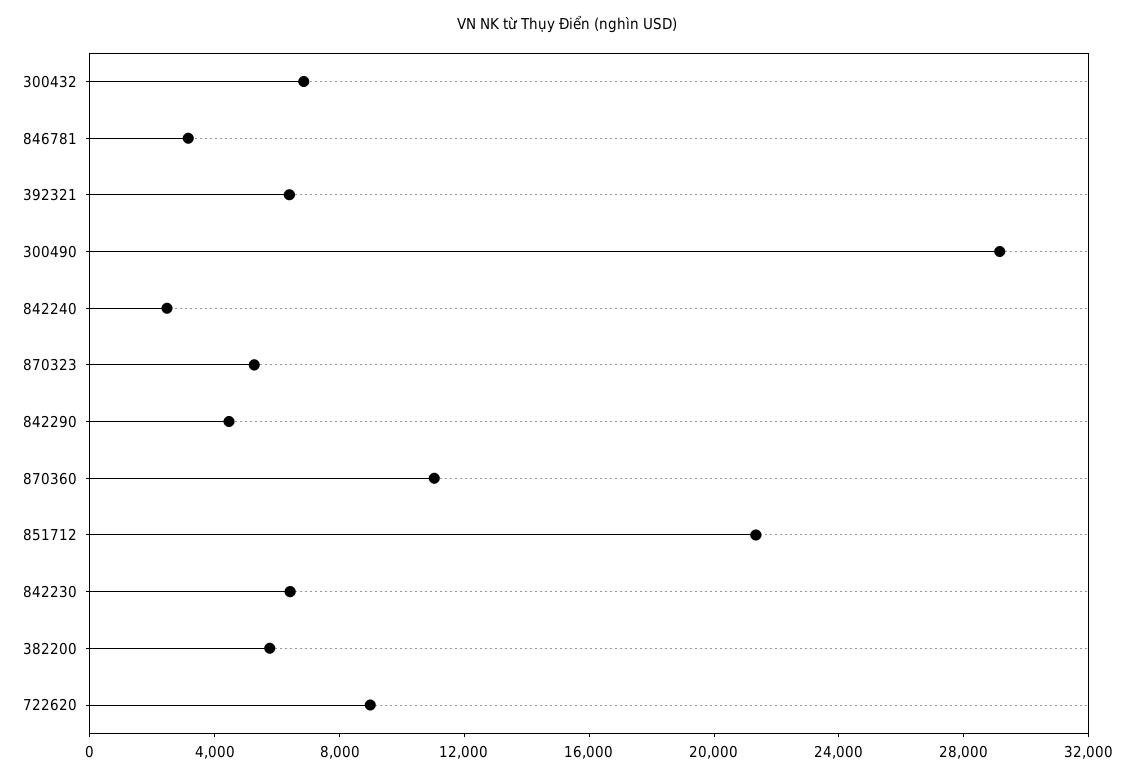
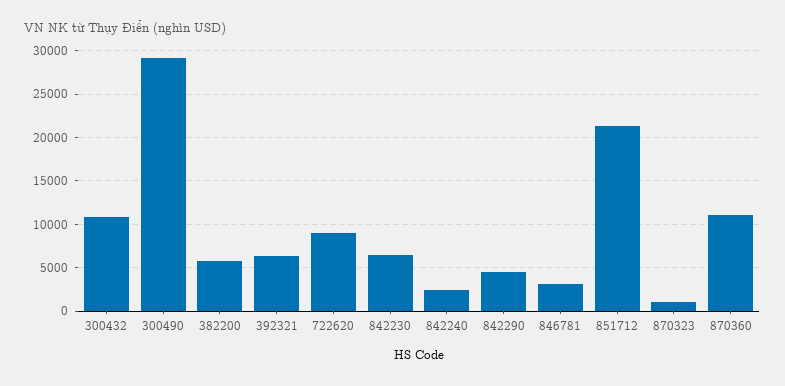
  {
-   "300432": 7000,
+   "300432": 11000,
    "846781": 3000,
    "392321": 6000,
    "300490": 29000,
    "842240": 2000,
-   "870323": 5000,
+   "870323": 1000,
    "842290": 4000,
    "870360": 11000,
    "851712": 21000,
    "842230": 6000,
    "382200": 6000,
    "722620": 9000
  }

